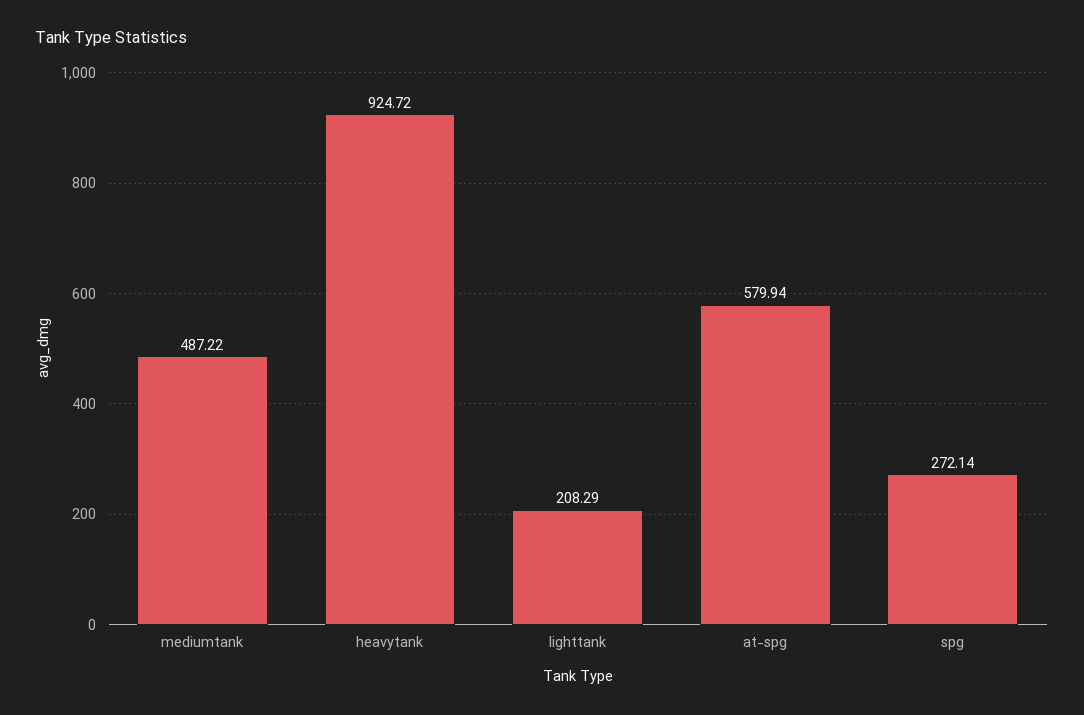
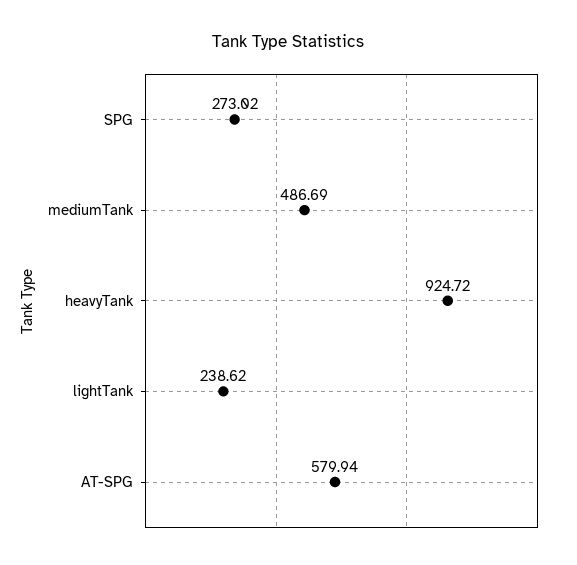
  {
-   "mediumtank": 487.22,
+   "mediumtank": 486.69,
    "heavytank": 924.72,
-   "lighttank": 208.29,
+   "lighttank": 238.62,
    "at-spg": 579.94,
-   "spg": 272.14
+   "spg": 273.02
  }

